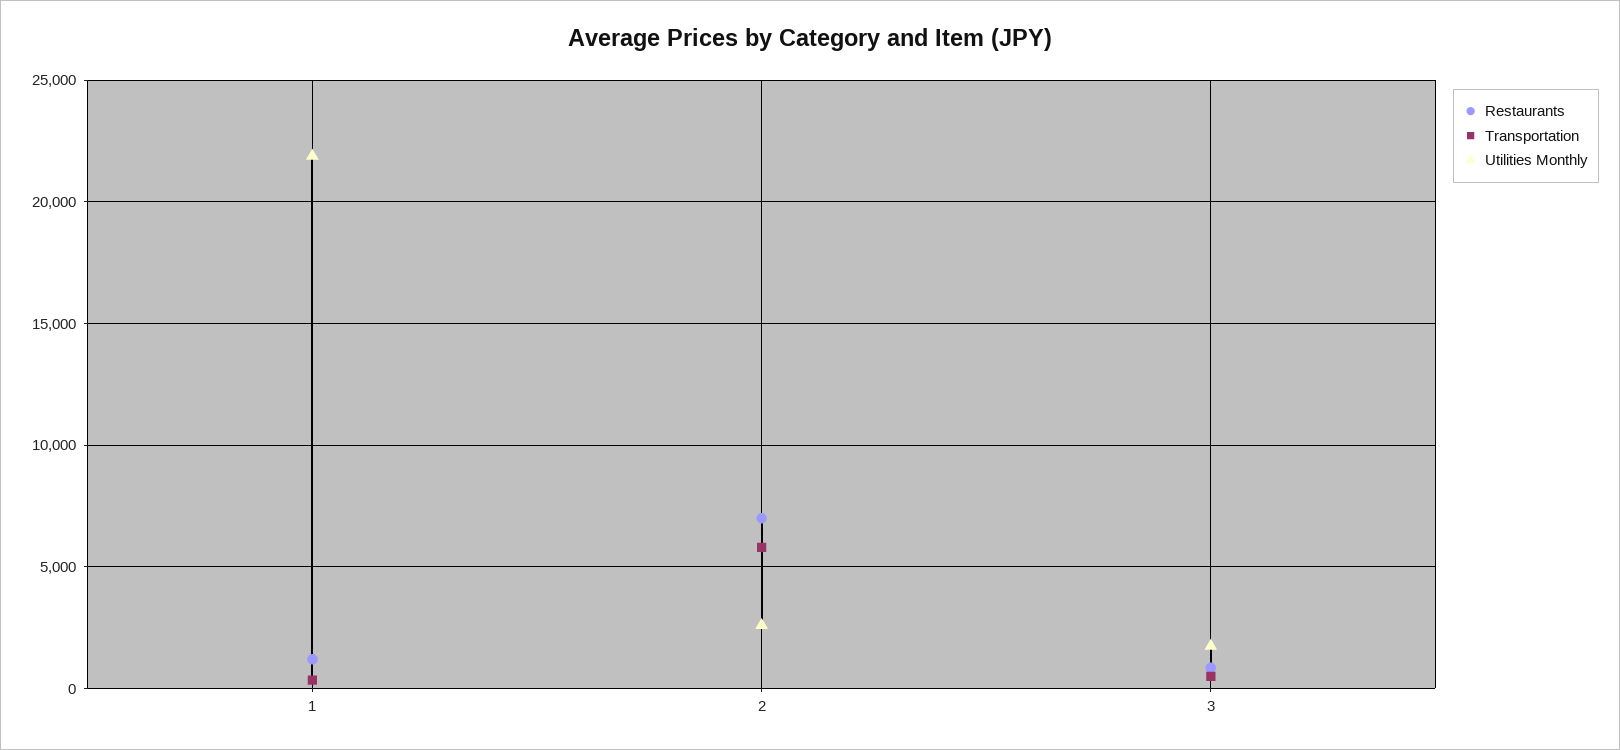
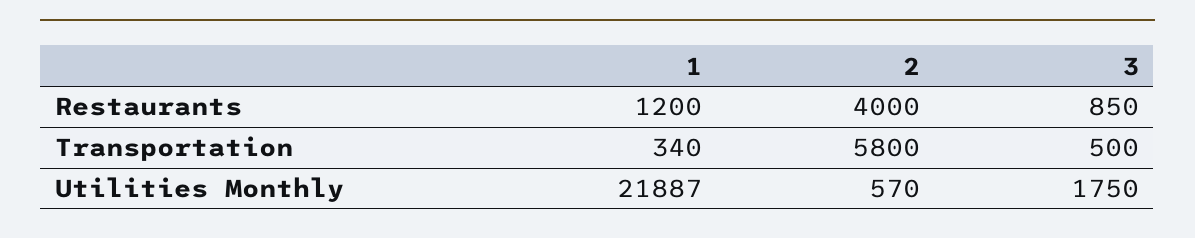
  {
    "Restaurants": {
      "1": 1200,
-     "2": 7000,
+     "2": 4000,
      "3": 850
    },
    "Transportation": {
      "1": 340,
      "2": 5800,
      "3": 500
    },
    "Utilities Monthly": {
      "1": 21887,
-     "2": 2500,
+     "2": 570,
      "3": 1750
    }
  }

